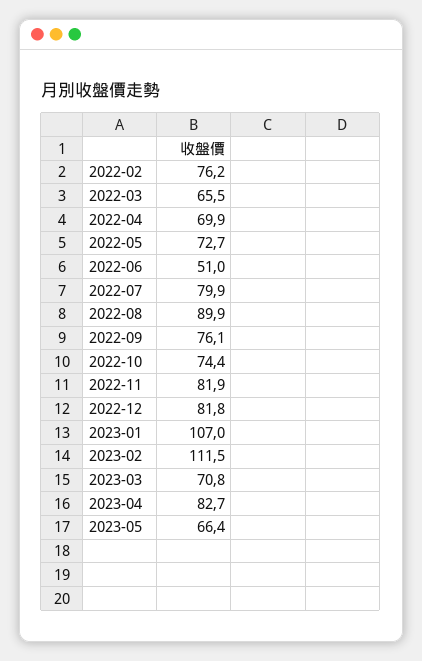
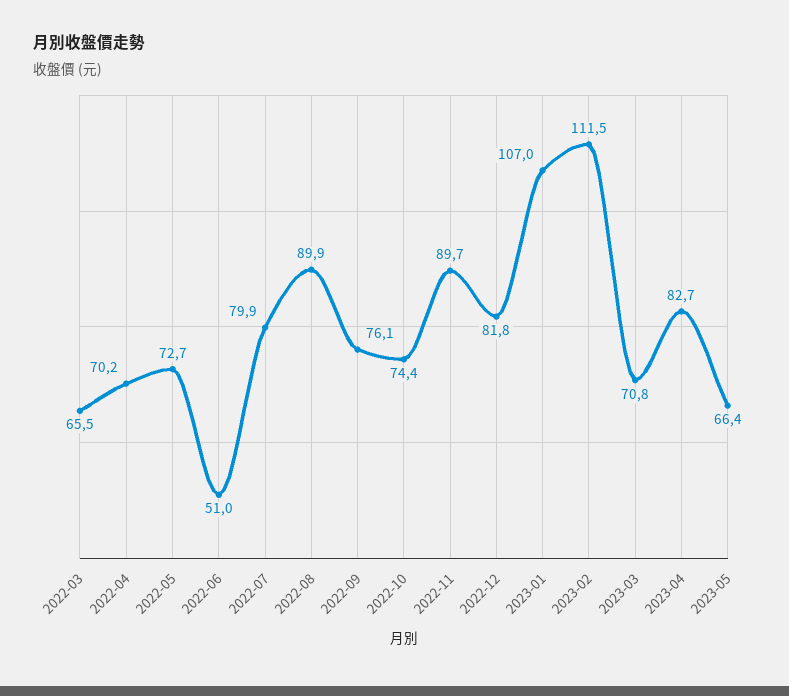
  {
-   "2022-02": 76.2,
    "2022-03": 65.5,
-   "2022-04": 69.9,
+   "2022-04": 70.2,
    "2022-05": 72.7,
    "2022-06": 51,
    "2022-07": 79.9,
    "2022-08": 89.9,
    "2022-09": 76.1,
    "2022-10": 74.4,
-   "2022-11": 81.9,
+   "2022-11": 89.7,
    "2022-12": 81.8,
    "2023-01": 107,
    "2023-02": 111.5,
    "2023-03": 70.8,
    "2023-04": 82.7,
    "2023-05": 66.4
  }

